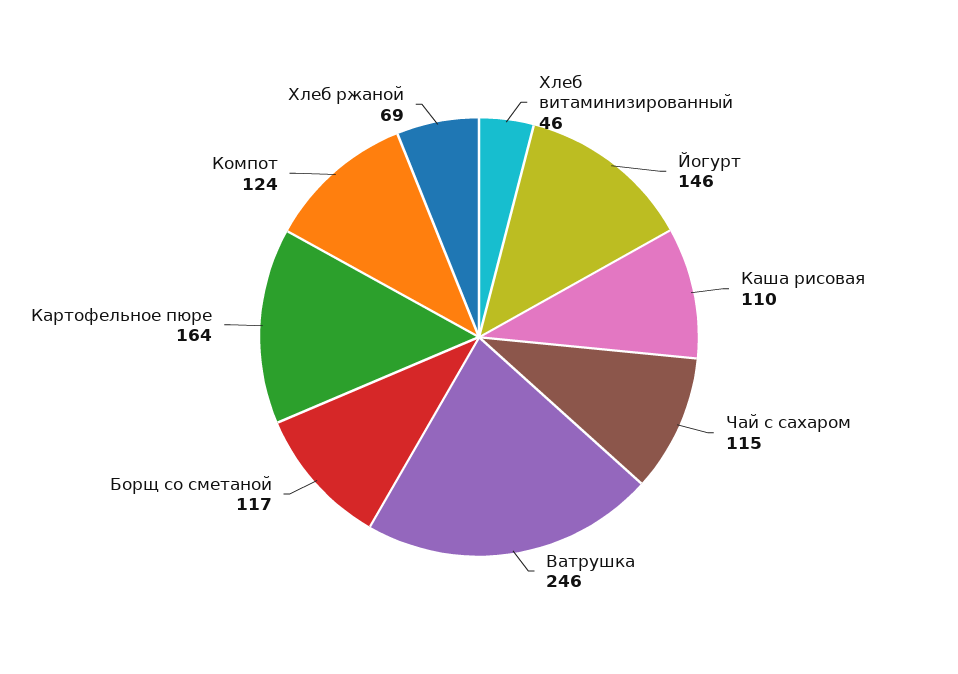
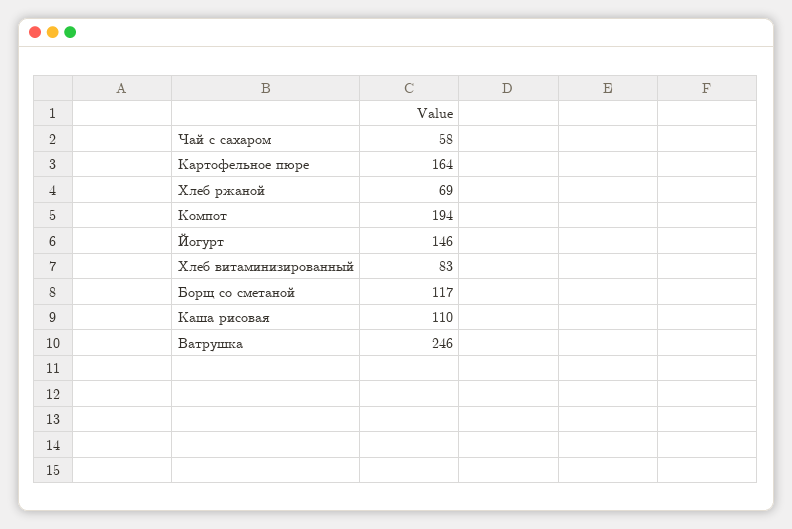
  {
-   "Хлеб витаминизированный": 46,
+   "Хлеб витаминизированный": 83,
    "Йогурт": 146,
    "Каша рисовая": 110,
-   "Чай с сахаром": 115,
+   "Чай с сахаром": 58,
    "Ватрушка": 246,
    "Борщ со сметаной": 117,
    "Картофельное пюре": 164,
-   "Компот": 124,
+   "Компот": 194,
    "Хлеб ржаной": 69
  }

